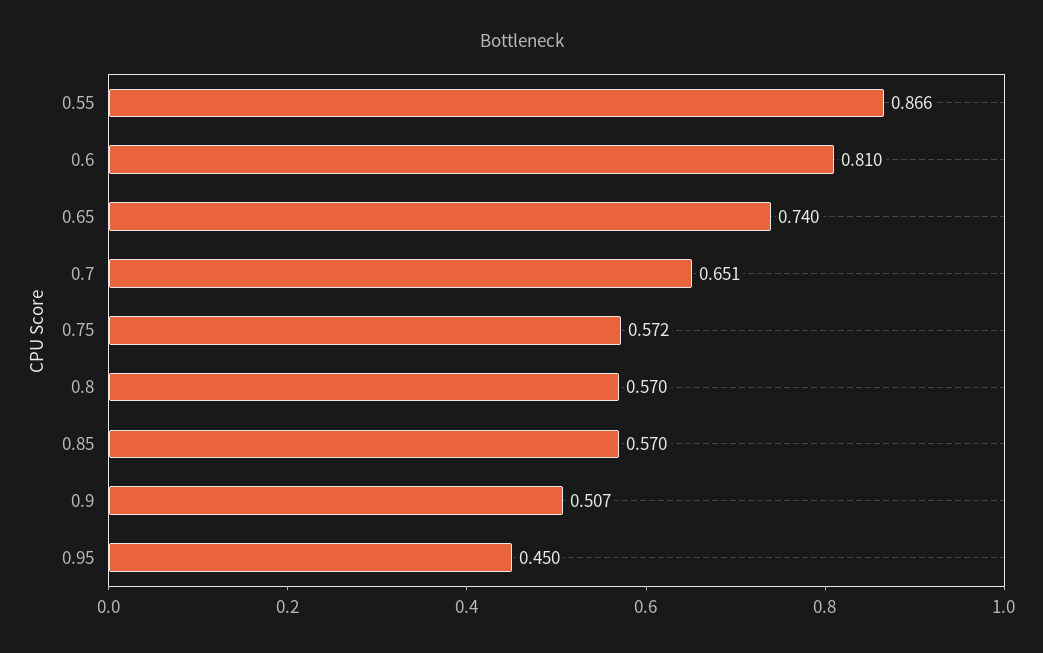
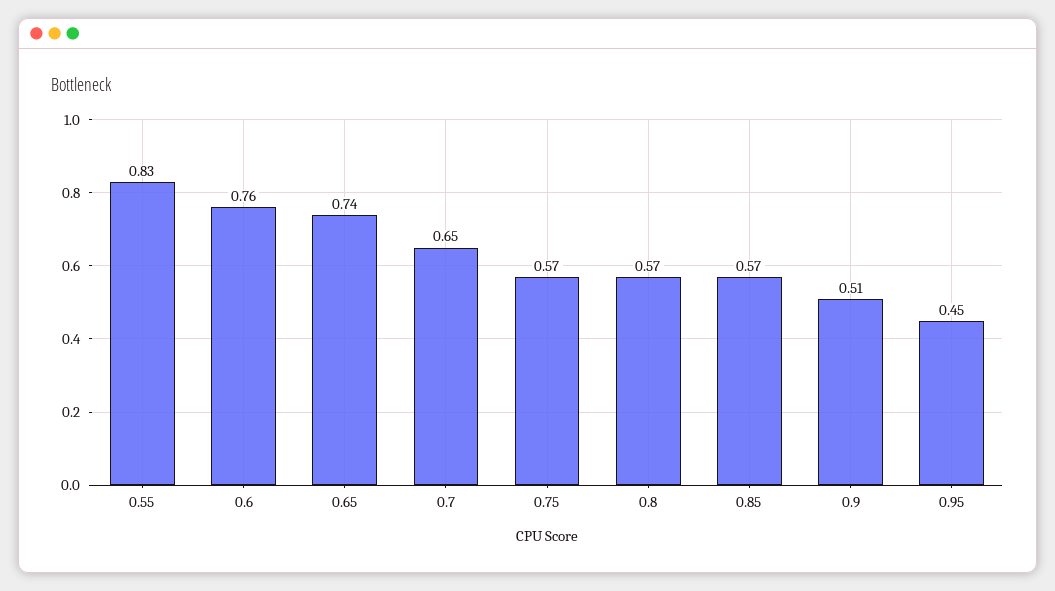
  {
-   "0.55": 0.866,
+   "0.55": 0.83,
-   "0.6": 0.81,
+   "0.6": 0.76,
    "0.65": 0.74,
    "0.7": 0.651,
    "0.75": 0.572,
    "0.8": 0.57,
    "0.85": 0.57,
    "0.9": 0.507,
    "0.95": 0.45
  }

